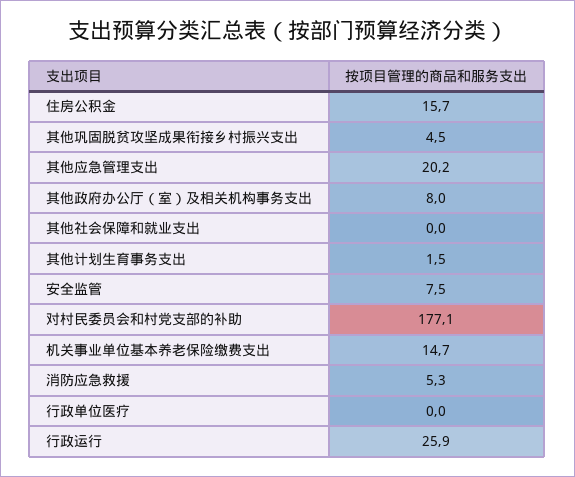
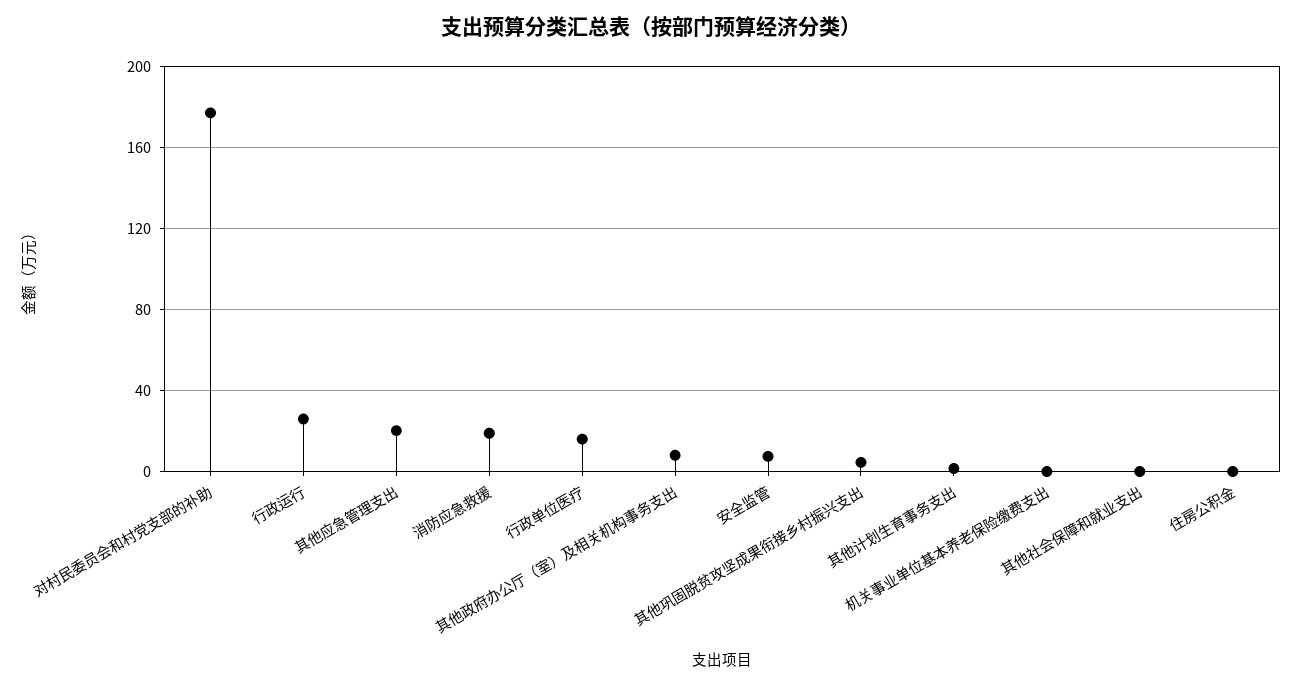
  {
-   "住房公积金": 15.7,
+   "住房公积金": 0,
    "其他巩固脱贫攻坚成果衔接乡村振兴支出": 4.5,
    "其他应急管理支出": 20.2,
    "其他政府办公厅（室）及相关机构事务支出": 8,
    "其他社会保障和就业支出": 0,
    "其他计划生育事务支出": 1.5,
    "安全监管": 7.5,
    "对村民委员会和村党支部的补助": 177.1,
-   "机关事业单位基本养老保险缴费支出": 14.7,
+   "机关事业单位基本养老保险缴费支出": 0,
-   "消防应急救援": 5.3,
+   "消防应急救援": 20,
-   "行政单位医疗": 0,
+   "行政单位医疗": 15,
    "行政运行": 25.9
  }

